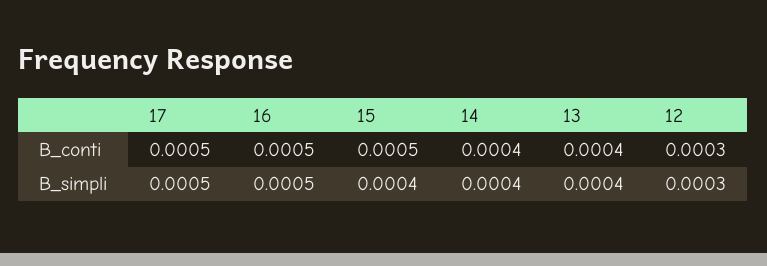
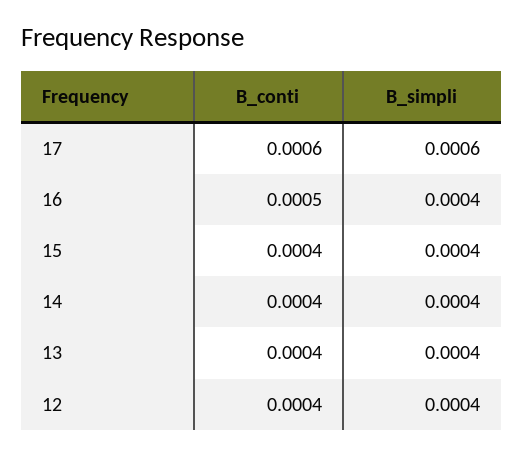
  {
    "17": {
-     "B_conti": 0.0005,
+     "B_conti": 0.0006,
-     "B_simpli": 0.0005
+     "B_simpli": 0.0006
    },
    "16": {
      "B_conti": 0.0005,
-     "B_simpli": 0.0005
+     "B_simpli": 0.0004
    },
    "15": {
-     "B_conti": 0.0005,
+     "B_conti": 0.0004,
      "B_simpli": 0.0004
    },
    "14": {
      "B_conti": 0.0004,
      "B_simpli": 0.0004
    },
    "13": {
      "B_conti": 0.0004,
      "B_simpli": 0.0004
    },
    "12": {
-     "B_conti": 0.0003,
+     "B_conti": 0.0004,
-     "B_simpli": 0.0003
+     "B_simpli": 0.0004
    }
  }

